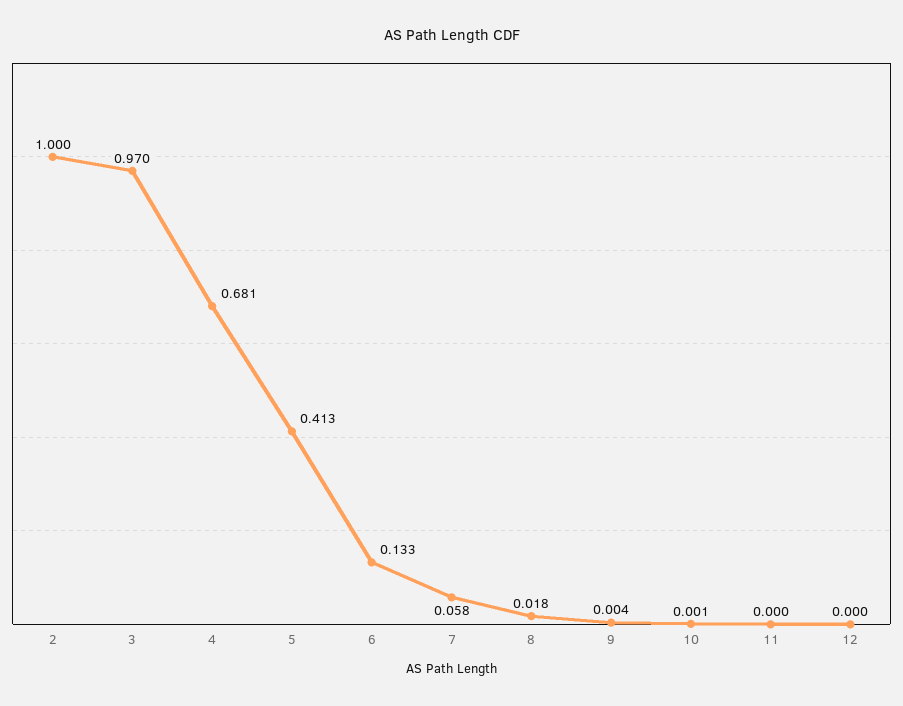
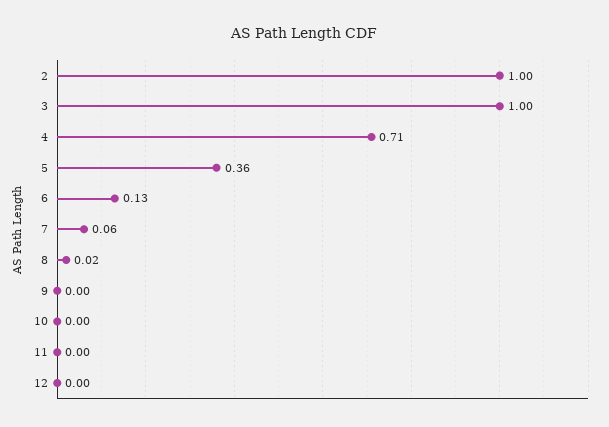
  {
    "2": 1,
-   "3": 0.97,
+   "3": 1,
-   "4": 0.681,
+   "4": 0.71,
-   "5": 0.413,
+   "5": 0.36,
    "6": 0.133,
    "7": 0.058,
    "8": 0.018,
    "9": 0.004,
    "10": 0.001,
    "11": 0,
    "12": 0
  }

